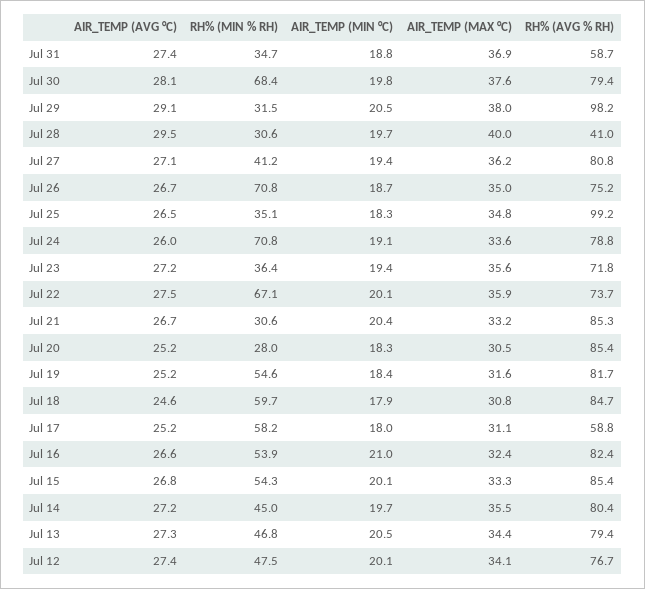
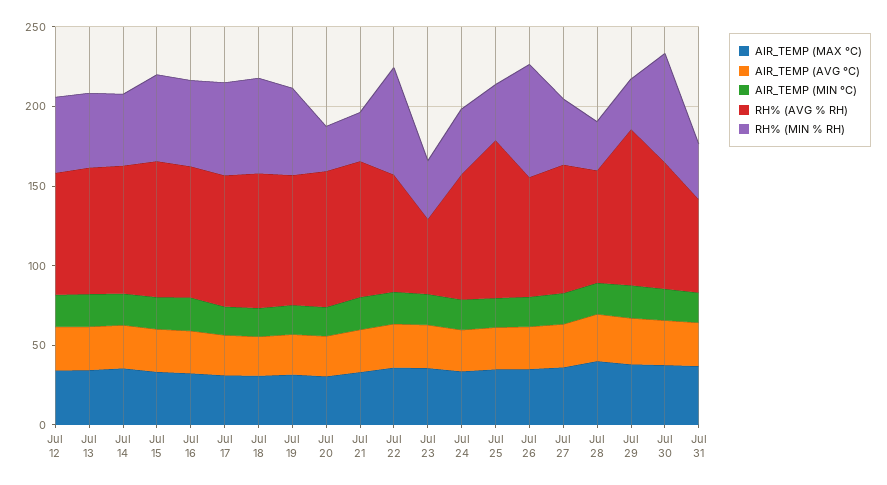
  {
    "AIR_TEMP (AVG °C)": {
      "Jul 31": 27.4,
      "Jul 30": 28.1,
      "Jul 29": 29.1,
      "Jul 28": 29.5,
      "Jul 27": 27.1,
      "Jul 26": 26.7,
      "Jul 25": 26.5,
      "Jul 24": 26,
      "Jul 23": 27.2,
      "Jul 22": 27.5,
      "Jul 21": 26.7,
      "Jul 20": 25.2,
      "Jul 19": 25.2,
      "Jul 18": 24.6,
      "Jul 17": 25.2,
      "Jul 16": 26.6,
      "Jul 15": 26.8,
      "Jul 14": 27.2,
      "Jul 13": 27.3,
      "Jul 12": 27.4
    },
    "RH% (MIN % RH)": {
      "Jul 31": 34.7,
      "Jul 30": 68.4,
      "Jul 29": 31.5,
      "Jul 28": 30.6,
      "Jul 27": 41.2,
      "Jul 26": 70.8,
      "Jul 25": 35.1,
-     "Jul 24": 70.8,
+     "Jul 24": 40,
      "Jul 23": 36.4,
      "Jul 22": 67.1,
      "Jul 21": 30.6,
      "Jul 20": 28,
      "Jul 19": 54.6,
      "Jul 18": 59.7,
      "Jul 17": 58.2,
      "Jul 16": 53.9,
      "Jul 15": 54.3,
      "Jul 14": 45,
      "Jul 13": 46.8,
      "Jul 12": 47.5
    },
    "AIR_TEMP (MIN °C)": {
      "Jul 31": 18.8,
      "Jul 30": 19.8,
      "Jul 29": 20.5,
      "Jul 28": 19.7,
      "Jul 27": 19.4,
      "Jul 26": 18.7,
      "Jul 25": 18.3,
      "Jul 24": 19.1,
      "Jul 23": 19.4,
      "Jul 22": 20.1,
      "Jul 21": 20.4,
      "Jul 20": 18.3,
      "Jul 19": 18.4,
      "Jul 18": 17.9,
      "Jul 17": 18,
      "Jul 16": 21,
      "Jul 15": 20.1,
      "Jul 14": 19.7,
      "Jul 13": 20.5,
      "Jul 12": 20.1
    },
    "AIR_TEMP (MAX °C)": {
      "Jul 31": 36.9,
      "Jul 30": 37.6,
      "Jul 29": 38,
      "Jul 28": 40,
      "Jul 27": 36.2,
      "Jul 26": 35,
      "Jul 25": 34.8,
      "Jul 24": 33.6,
      "Jul 23": 35.6,
      "Jul 22": 35.9,
      "Jul 21": 33.2,
      "Jul 20": 30.5,
      "Jul 19": 31.6,
      "Jul 18": 30.8,
      "Jul 17": 31.1,
      "Jul 16": 32.4,
      "Jul 15": 33.3,
      "Jul 14": 35.5,
      "Jul 13": 34.4,
      "Jul 12": 34.1
    },
    "RH% (AVG % RH)": {
      "Jul 31": 58.7,
      "Jul 30": 79.4,
      "Jul 29": 98.2,
-     "Jul 28": 41,
+     "Jul 28": 70,
      "Jul 27": 80.8,
      "Jul 26": 75.2,
      "Jul 25": 99.2,
      "Jul 24": 78.8,
-     "Jul 23": 71.8,
+     "Jul 23": 50,
      "Jul 22": 73.7,
      "Jul 21": 85.3,
      "Jul 20": 85.4,
      "Jul 19": 81.7,
      "Jul 18": 84.7,
-     "Jul 17": 58.8,
+     "Jul 17": 80,
      "Jul 16": 82.4,
      "Jul 15": 85.4,
      "Jul 14": 80.4,
      "Jul 13": 79.4,
      "Jul 12": 76.7
    }
  }

